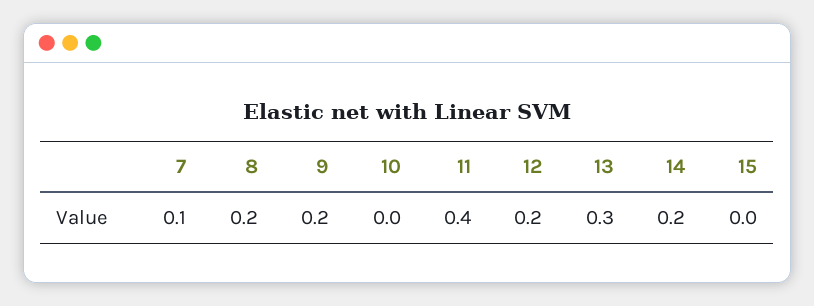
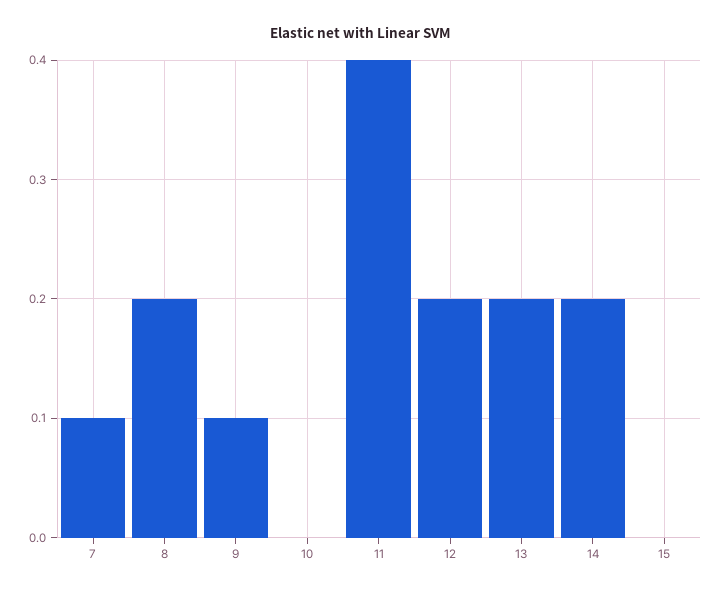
  {
    "7": 0.1,
    "8": 0.2,
-   "9": 0.2,
+   "9": 0.1,
    "10": 0,
    "11": 0.4,
    "12": 0.2,
-   "13": 0.3,
+   "13": 0.2,
    "14": 0.2,
    "15": 0
  }

